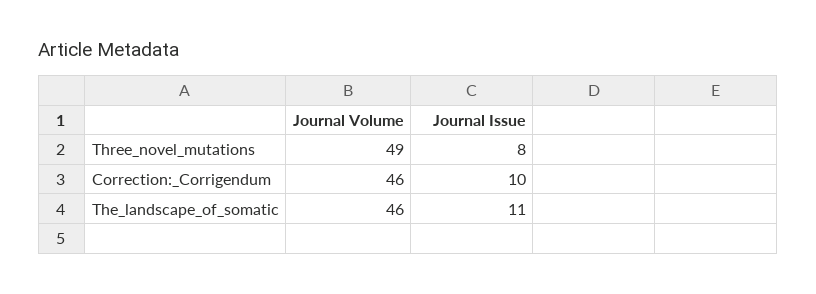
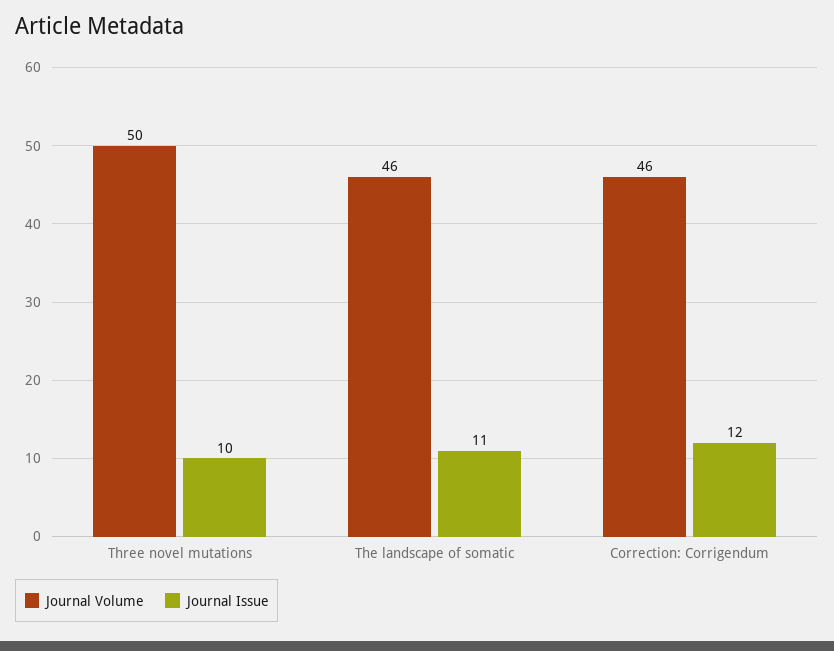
  {
    "Journal Volume": {
-     "Three_novel_mutations": 49,
+     "Three_novel_mutations": 50,
      "Correction:_Corrigendum": 46,
      "The_landscape_of_somatic": 46
    },
    "Journal Issue": {
-     "Three_novel_mutations": 8,
+     "Three_novel_mutations": 10,
-     "Correction:_Corrigendum": 10,
+     "Correction:_Corrigendum": 12,
      "The_landscape_of_somatic": 11
    }
  }

